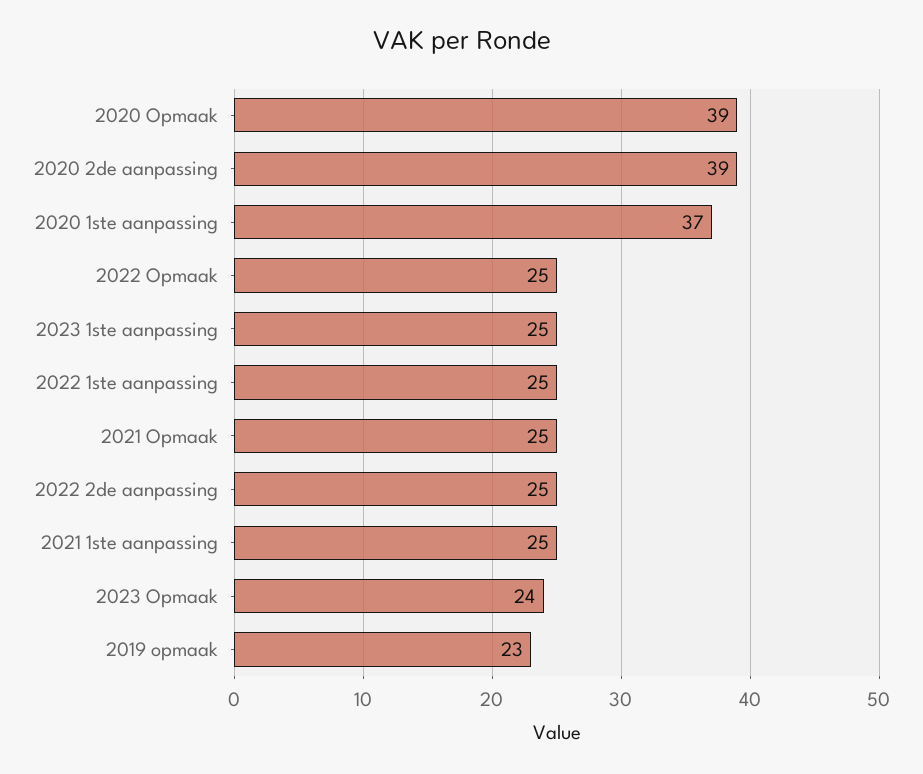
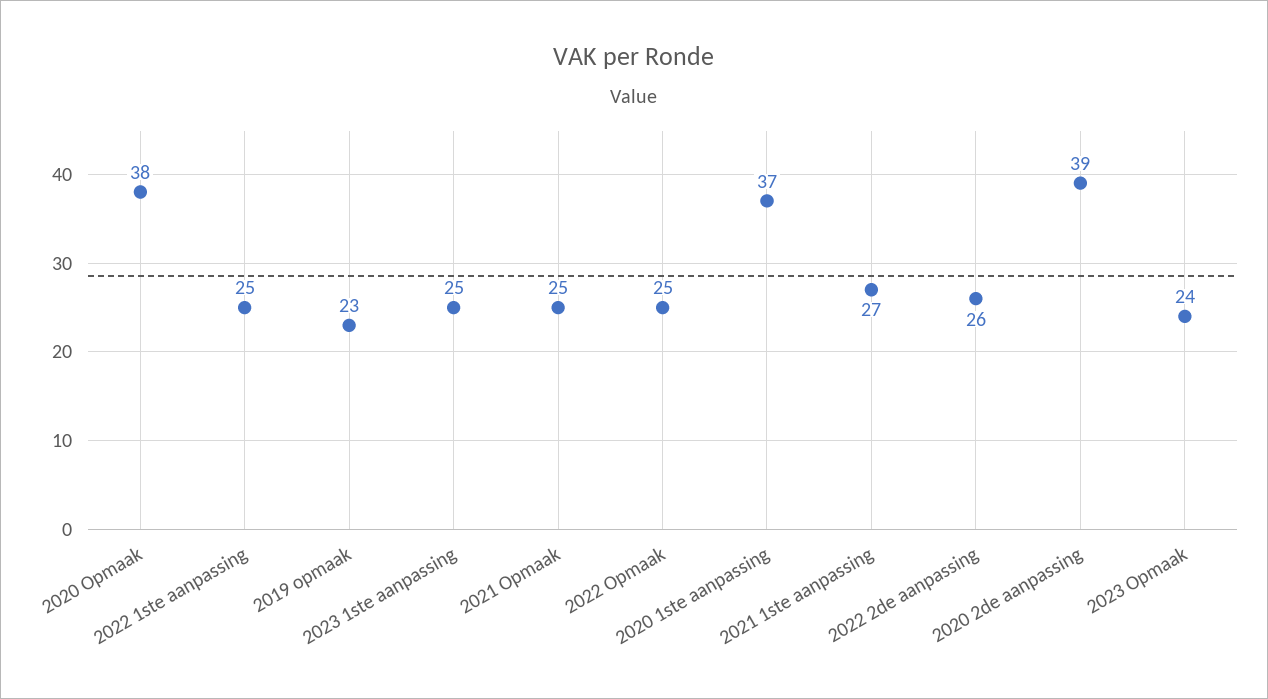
  {
-   "2020 Opmaak": 39,
+   "2020 Opmaak": 38,
    "2020 2de aanpassing": 39,
    "2020 1ste aanpassing": 37,
    "2022 Opmaak": 25,
    "2023 1ste aanpassing": 25,
    "2022 1ste aanpassing": 25,
    "2021 Opmaak": 25,
-   "2022 2de aanpassing": 25,
+   "2022 2de aanpassing": 26,
-   "2021 1ste aanpassing": 25,
+   "2021 1ste aanpassing": 27,
    "2023 Opmaak": 24,
    "2019 opmaak": 23
  }

